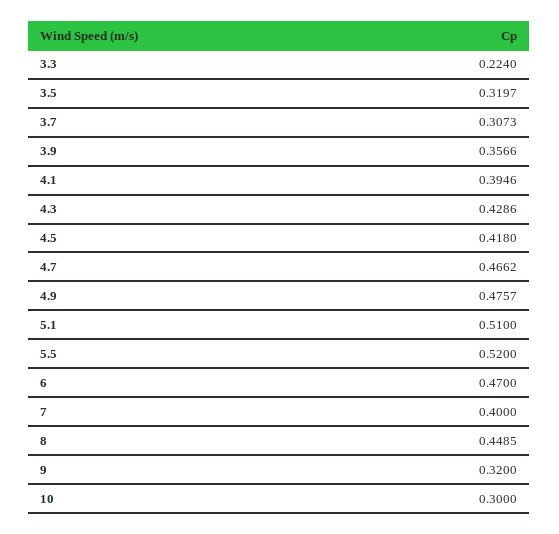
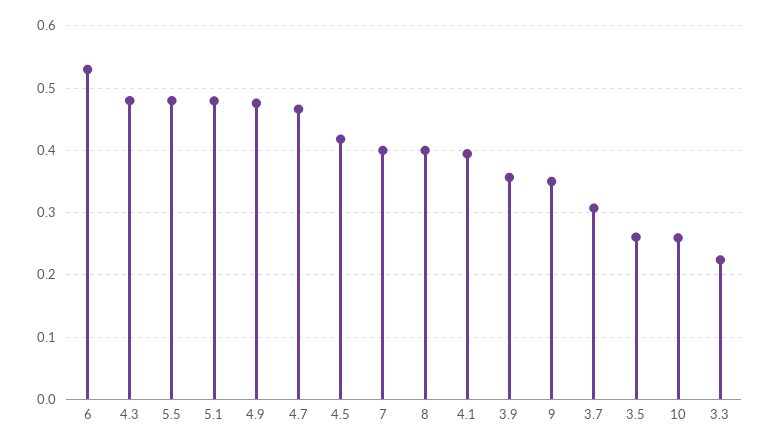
  {
    "3.3": 0.224,
-   "3.5": 0.3197,
+   "3.5": 0.26,
    "3.7": 0.3073,
    "3.9": 0.3566,
    "4.1": 0.3946,
-   "4.3": 0.4286,
+   "4.3": 0.48,
    "4.5": 0.418,
    "4.7": 0.4662,
    "4.9": 0.4757,
-   "5.1": 0.51,
+   "5.1": 0.48,
-   "5.5": 0.52,
+   "5.5": 0.48,
-   "6": 0.47,
+   "6": 0.53,
    "7": 0.4,
-   "8": 0.4485,
+   "8": 0.4,
-   "9": 0.32,
+   "9": 0.35,
-   "10": 0.3
+   "10": 0.26
  }

